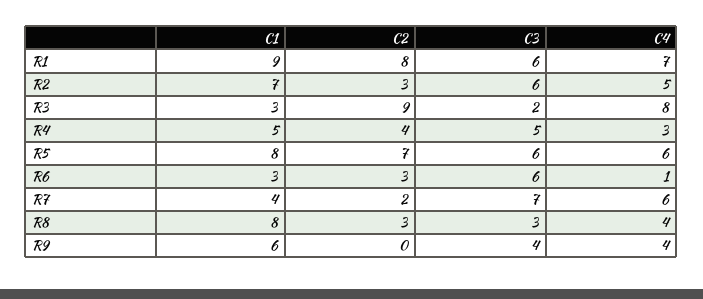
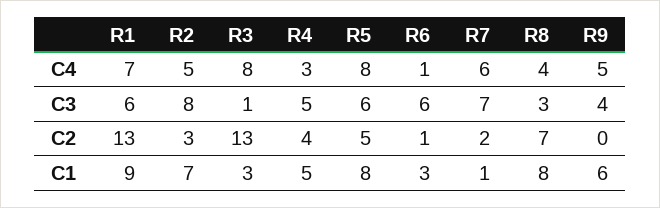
  {
    "C1": {
      "R1": 9,
      "R2": 7,
      "R3": 3,
      "R4": 5,
      "R5": 8,
      "R6": 3,
-     "R7": 4,
+     "R7": 1,
      "R8": 8,
      "R9": 6
    },
    "C2": {
-     "R1": 8,
+     "R1": 13,
      "R2": 3,
-     "R3": 9,
+     "R3": 13,
      "R4": 4,
-     "R5": 7,
+     "R5": 5,
-     "R6": 3,
+     "R6": 1,
      "R7": 2,
-     "R8": 3,
+     "R8": 7,
      "R9": 0
    },
    "C3": {
      "R1": 6,
-     "R2": 6,
+     "R2": 8,
-     "R3": 2,
+     "R3": 1,
      "R4": 5,
      "R5": 6,
      "R6": 6,
      "R7": 7,
      "R8": 3,
      "R9": 4
    },
    "C4": {
      "R1": 7,
      "R2": 5,
      "R3": 8,
      "R4": 3,
-     "R5": 6,
+     "R5": 8,
      "R6": 1,
      "R7": 6,
      "R8": 4,
-     "R9": 4
+     "R9": 5
    }
  }

